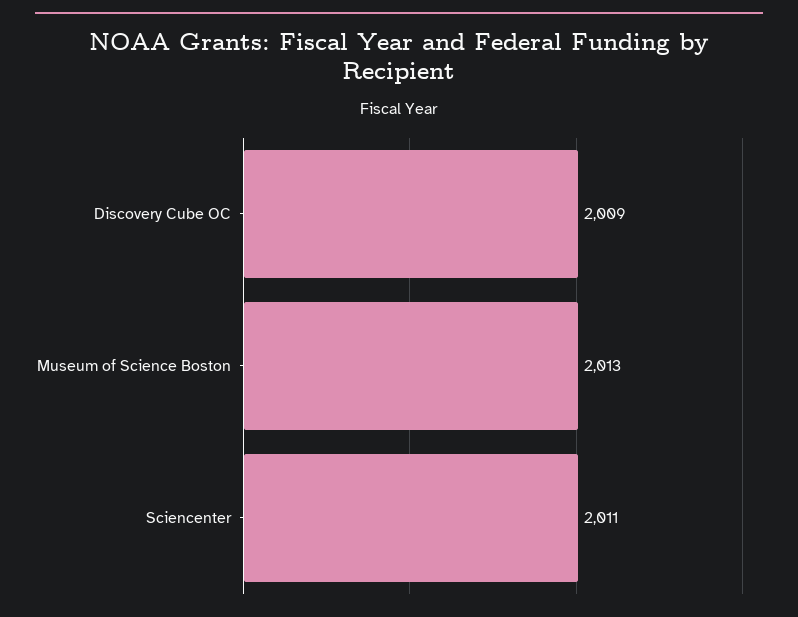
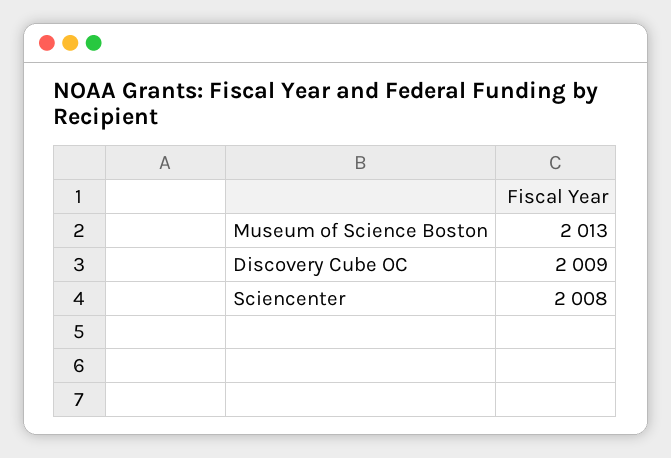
  {
    "Discovery Cube OC": 2009,
    "Museum of Science Boston": 2013,
-   "Sciencenter": 2011
+   "Sciencenter": 2008
  }

